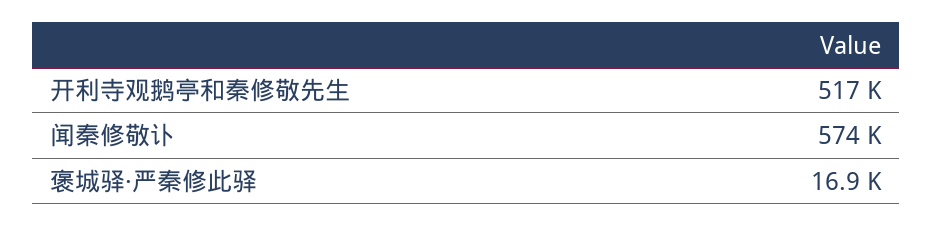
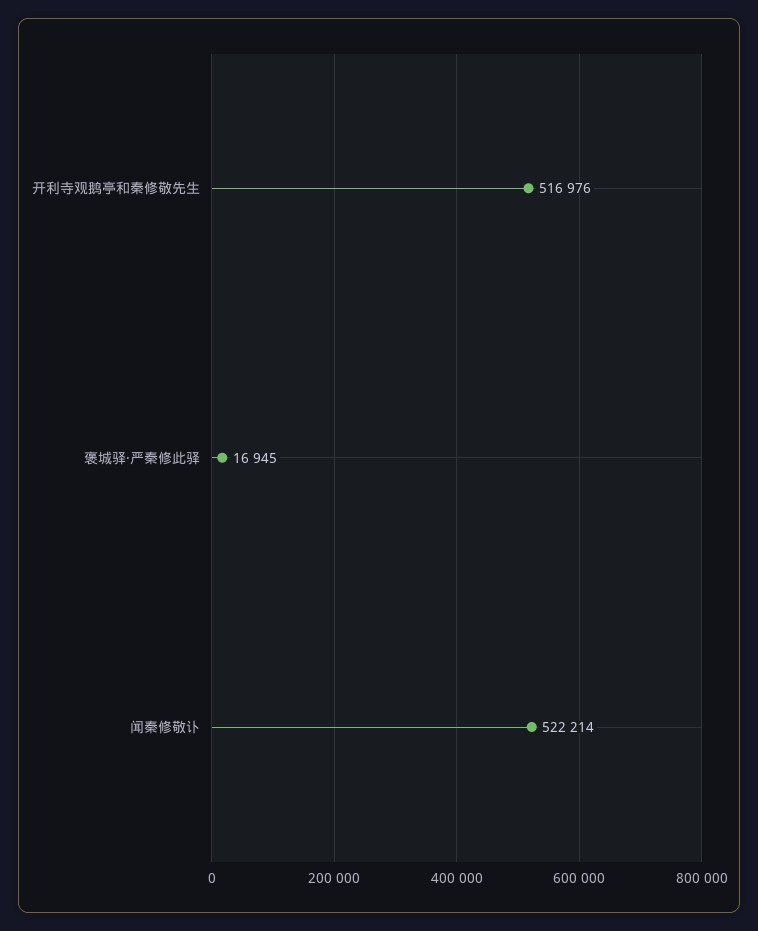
  {
    "开利寺观鹅亭和秦修敬先生": 516976,
-   "闻秦修敬讣": 574000,
+   "闻秦修敬讣": 522214,
    "褒城驿·严秦修此驿": 16945
  }

